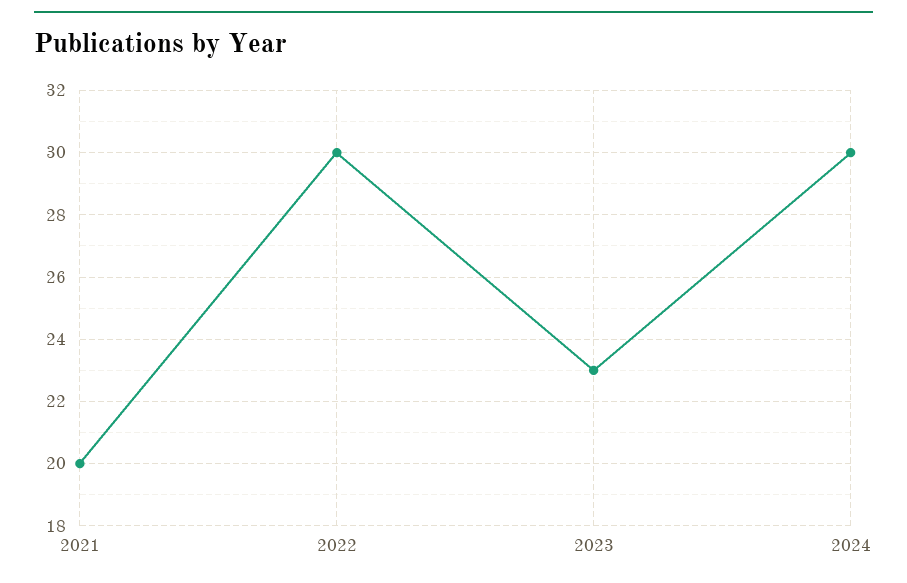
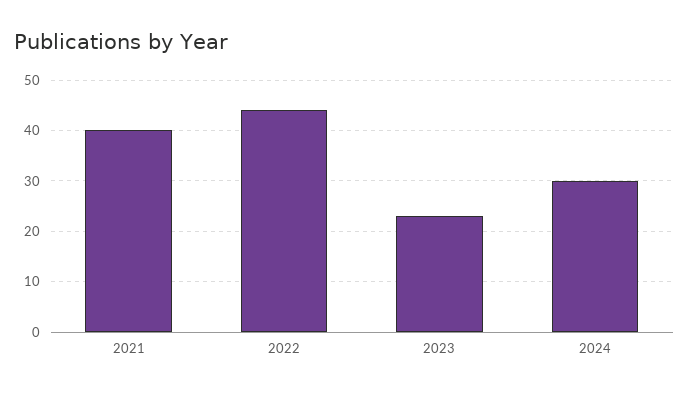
  {
-   "2021": 20,
+   "2021": 40,
-   "2022": 30,
+   "2022": 45,
    "2023": 23,
    "2024": 30
  }

